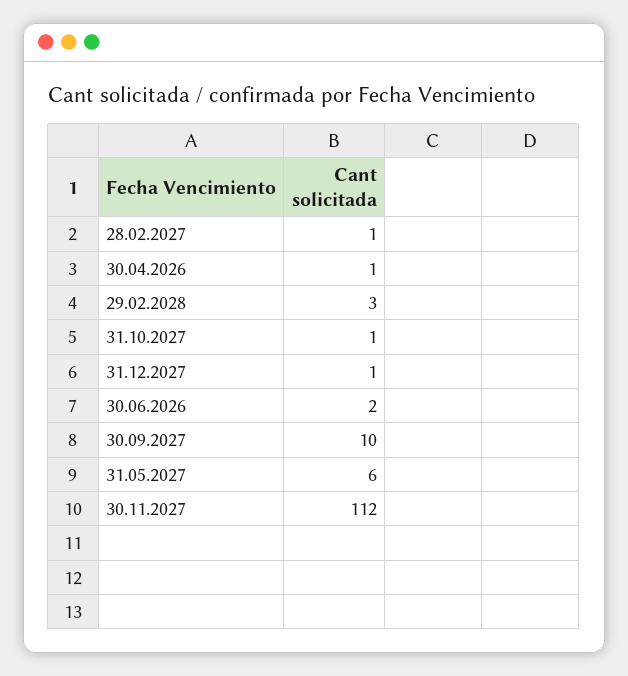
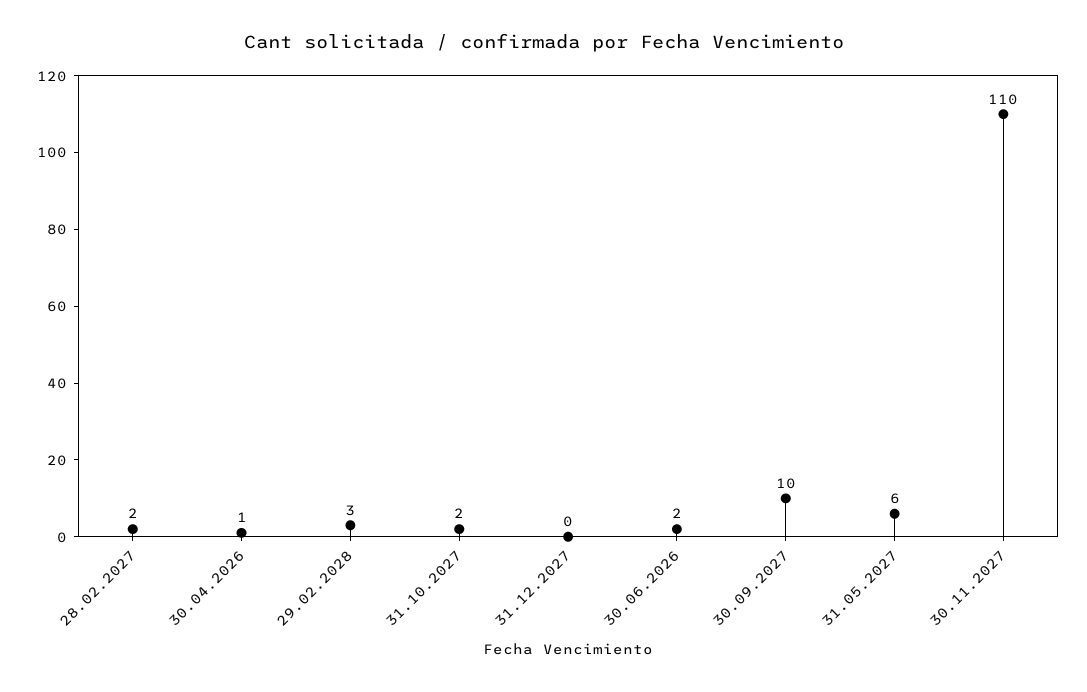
  {
-   "28.02.2027": 1,
+   "28.02.2027": 2,
    "30.04.2026": 1,
    "29.02.2028": 3,
-   "31.10.2027": 1,
+   "31.10.2027": 2,
-   "31.12.2027": 1,
+   "31.12.2027": 0,
    "30.06.2026": 2,
    "30.09.2027": 10,
    "31.05.2027": 6,
-   "30.11.2027": 112
+   "30.11.2027": 110
  }

